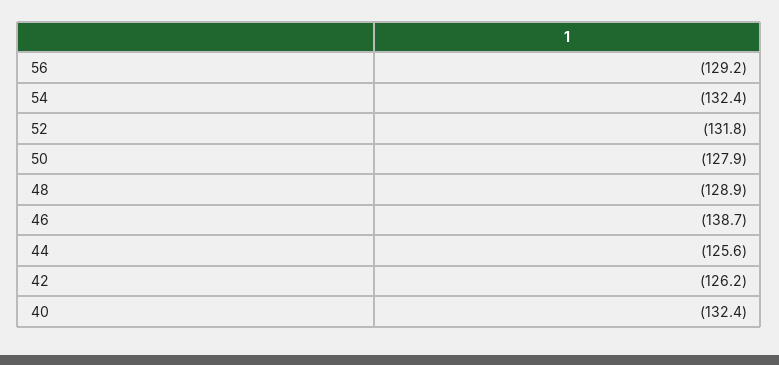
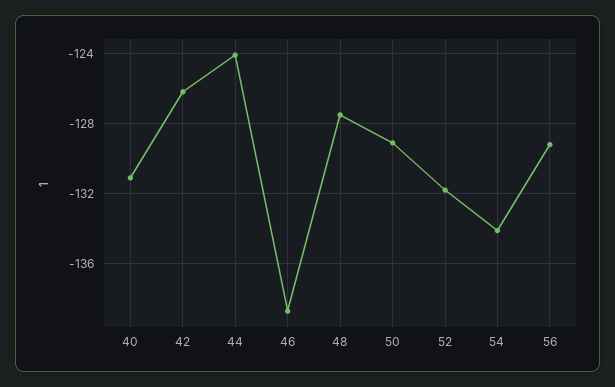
  {
    "56": -129.2,
-   "54": -132.4,
+   "54": -134,
    "52": -131.8,
-   "50": -127.9,
+   "50": -129,
-   "48": -128.9,
+   "48": -127.5,
    "46": -138.7,
-   "44": -125.6,
+   "44": -124,
    "42": -126.2,
-   "40": -132.4
+   "40": -131
  }

